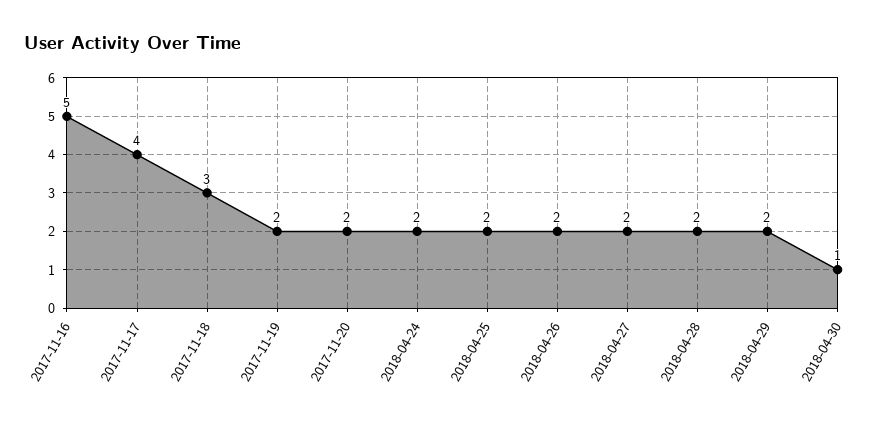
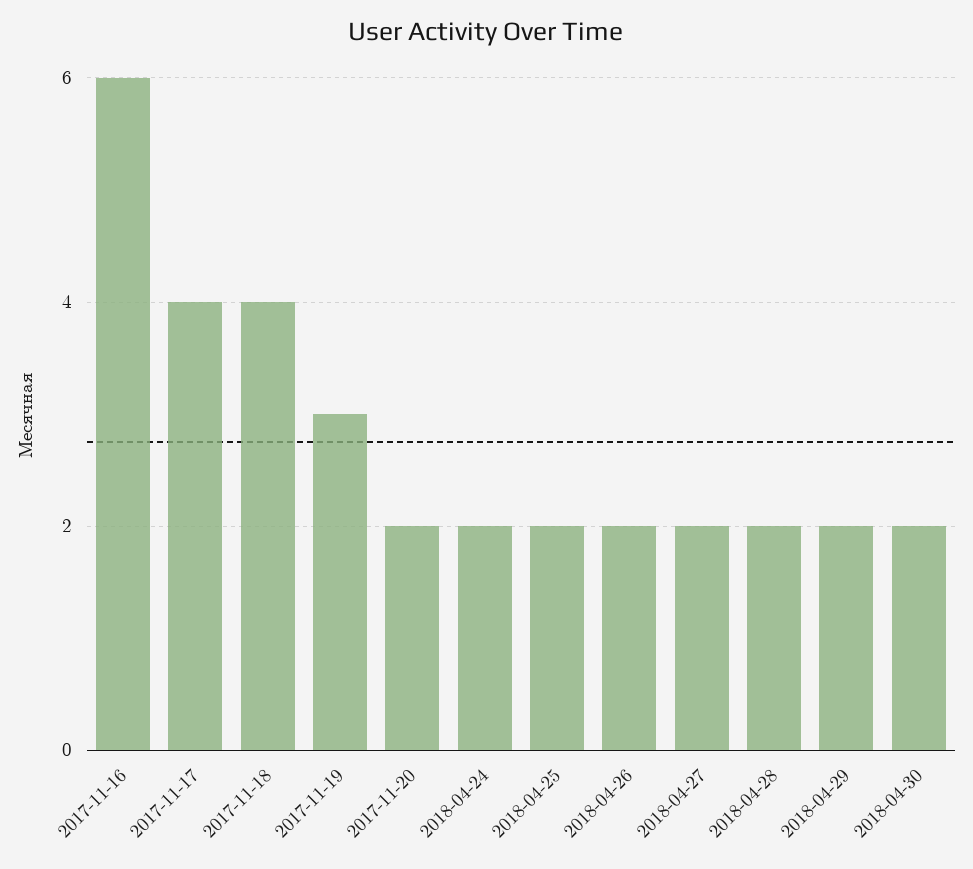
  {
-   "2017-11-16": 5,
+   "2017-11-16": 6,
    "2017-11-17": 4,
-   "2017-11-18": 3,
+   "2017-11-18": 4,
-   "2017-11-19": 2,
+   "2017-11-19": 3,
    "2017-11-20": 2,
    "2018-04-24": 2,
    "2018-04-25": 2,
    "2018-04-26": 2,
    "2018-04-27": 2,
    "2018-04-28": 2,
    "2018-04-29": 2,
-   "2018-04-30": 1
+   "2018-04-30": 2
  }

